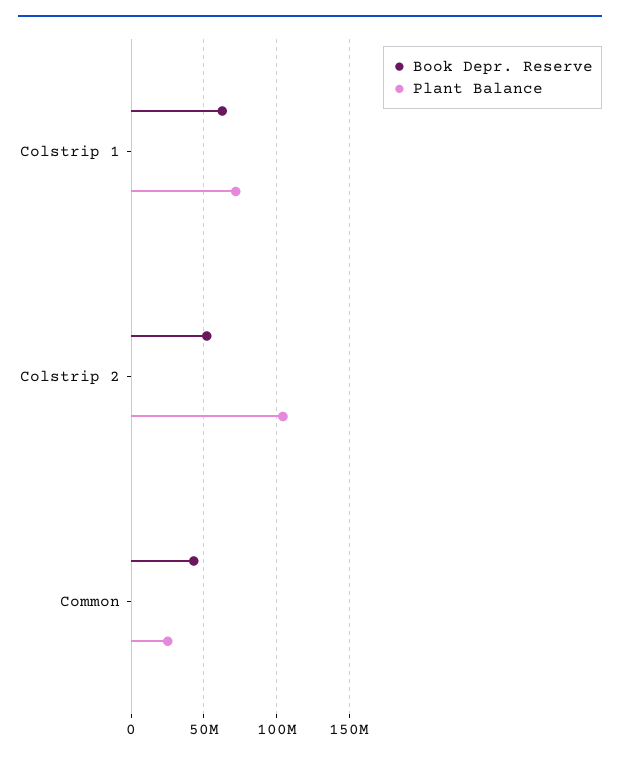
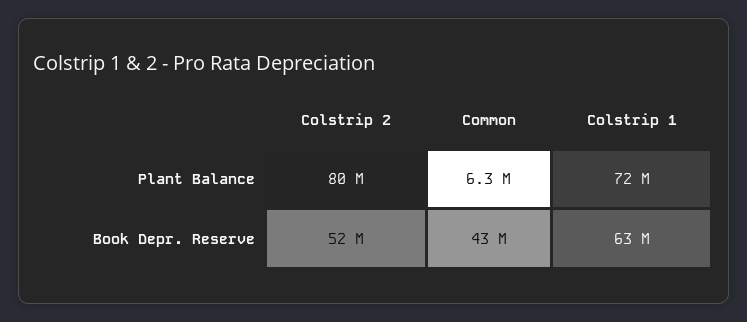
  {
    "Book Depr. Reserve": {
      "Colstrip 1": 63000000,
      "Colstrip 2": 52000000,
      "Common": 43000000
    },
    "Plant Balance": {
      "Colstrip 1": 72000000,
-     "Colstrip 2": 105000000,
+     "Colstrip 2": 80000000,
-     "Common": 25000000
+     "Common": 6300000
    }
  }

